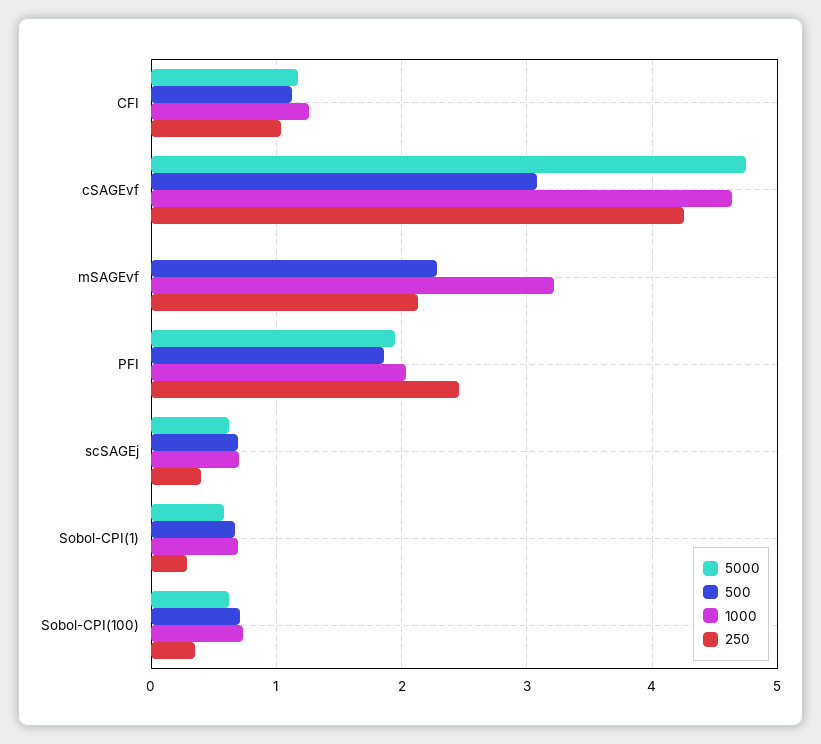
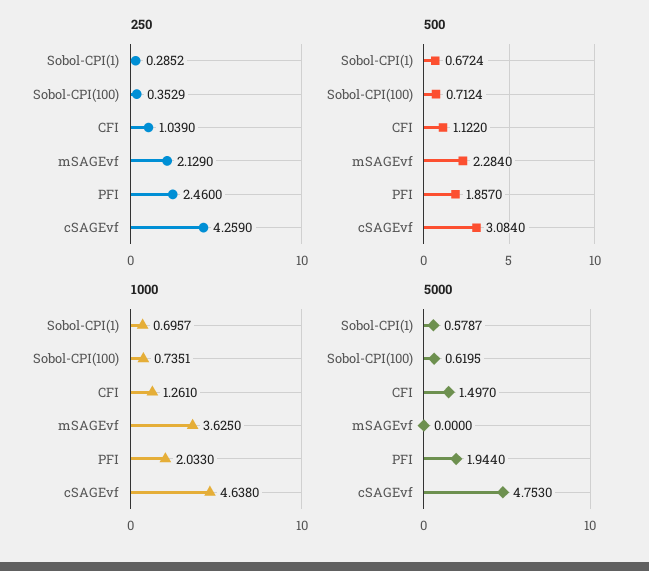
  {
    "5000": {
-     "CFI": 1.2,
+     "CFI": 1.497,
      "cSAGEvf": 4.753,
      "mSAGEvf": 0,
      "PFI": 1.944,
-     "scSAGEj": 0.6,
      "Sobol-CPI(1)": 0.5787,
      "Sobol-CPI(100)": 0.6195
    },
    "500": {
      "CFI": 1.122,
      "cSAGEvf": 3.084,
      "mSAGEvf": 2.284,
      "PFI": 1.857,
-     "scSAGEj": 0.7,
      "Sobol-CPI(1)": 0.6724,
      "Sobol-CPI(100)": 0.7124
    },
    "1000": {
      "CFI": 1.261,
      "cSAGEvf": 4.638,
-     "mSAGEvf": 3.2,
+     "mSAGEvf": 3.625,
      "PFI": 2.033,
-     "scSAGEj": 0.7,
      "Sobol-CPI(1)": 0.6957,
      "Sobol-CPI(100)": 0.7351
    },
    "250": {
      "CFI": 1.039,
      "cSAGEvf": 4.259,
      "mSAGEvf": 2.129,
      "PFI": 2.46,
-     "scSAGEj": 0.4,
      "Sobol-CPI(1)": 0.2852,
      "Sobol-CPI(100)": 0.3529
    }
  }

